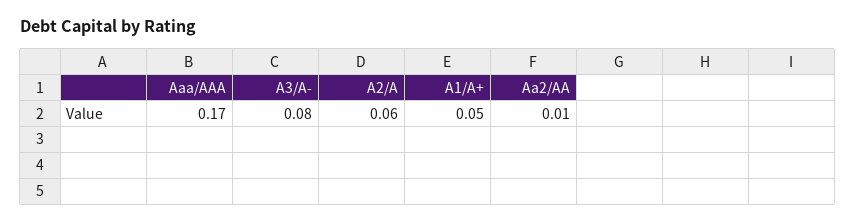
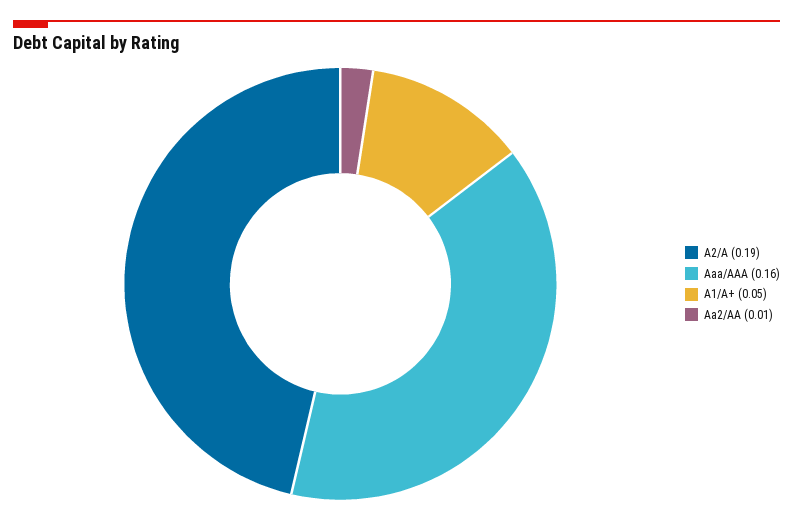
  {
-   "Aaa/AAA": 0.17,
+   "Aaa/AAA": 0.16,
-   "A3/A-": 0.08,
-   "A2/A": 0.06,
+   "A2/A": 0.19,
    "A1/A+": 0.05,
    "Aa2/AA": 0.01
  }

